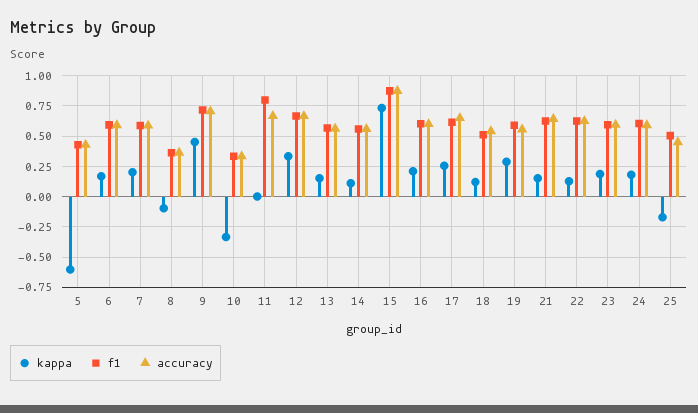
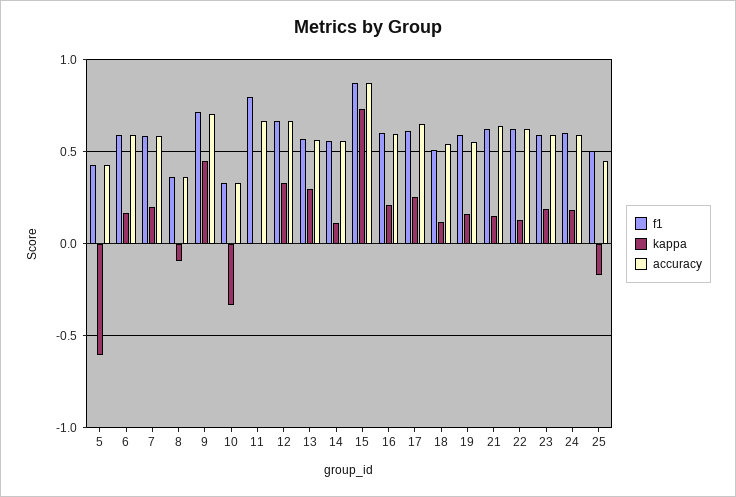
  {
    "kappa": {
      "5": -0.6,
      "6": 0.15,
      "7": 0.2,
      "8": -0.1,
      "9": 0.45,
      "10": -0.35,
      "11": 0,
      "12": 0.35,
-     "13": 0.15,
+     "13": 0.3,
      "14": 0.1,
      "15": 0.75,
      "16": 0.2,
      "17": 0.25,
      "18": 0.1,
-     "19": 0.3,
+     "19": 0.15,
      "21": 0.15,
      "22": 0.15,
      "23": 0.2,
      "24": 0.2,
      "25": -0.15
    },
    "f1": {
      "5": 0.45,
      "6": 0.6,
      "7": 0.6,
      "8": 0.35,
      "9": 0.7,
      "10": 0.35,
      "11": 0.8,
      "12": 0.65,
      "13": 0.55,
      "14": 0.55,
      "15": 0.9,
      "16": 0.6,
      "17": 0.6,
      "18": 0.5,
      "19": 0.6,
      "21": 0.65,
      "22": 0.65,
      "23": 0.6,
      "24": 0.6,
      "25": 0.5
    },
    "accuracy": {
      "5": 0.45,
      "6": 0.6,
      "7": 0.6,
      "8": 0.35,
      "9": 0.7,
      "10": 0.35,
      "11": 0.65,
      "12": 0.65,
      "13": 0.55,
      "14": 0.55,
      "15": 0.9,
      "16": 0.6,
      "17": 0.65,
      "18": 0.55,
      "19": 0.55,
      "21": 0.65,
      "22": 0.65,
      "23": 0.6,
      "24": 0.6,
      "25": 0.45
    }
  }

